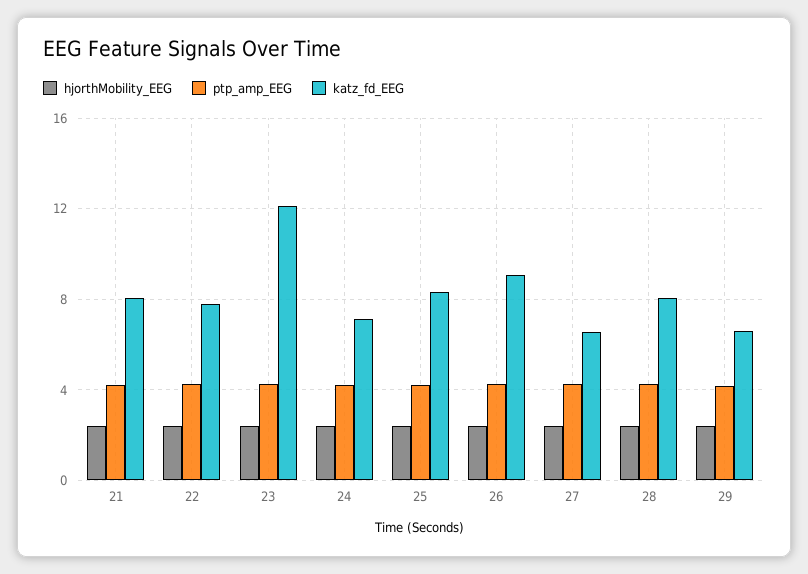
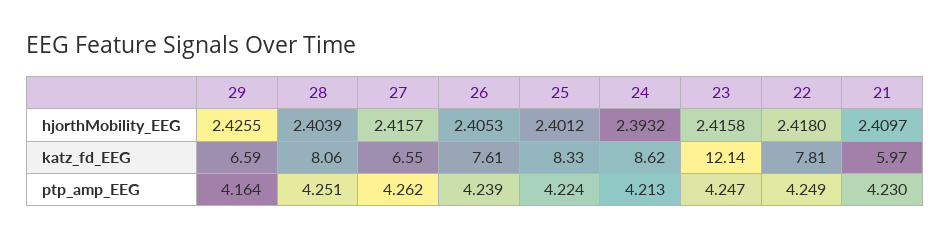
  {
    "hjorthMobility_EEG": {
      "21": 2.4097,
      "22": 2.418,
      "23": 2.4158,
      "24": 2.3932,
      "25": 2.4012,
      "26": 2.4053,
      "27": 2.4157,
      "28": 2.4039,
      "29": 2.4255
    },
    "ptp_amp_EEG": {
      "21": 4.23,
      "22": 4.249,
      "23": 4.247,
      "24": 4.213,
      "25": 4.224,
      "26": 4.239,
      "27": 4.262,
      "28": 4.251,
      "29": 4.164
    },
    "katz_fd_EEG": {
-     "21": 8,
+     "21": 5.97,
      "22": 7.81,
      "23": 12.14,
-     "24": 7,
+     "24": 8.62,
      "25": 8.33,
-     "26": 9,
+     "26": 7.61,
      "27": 6.55,
      "28": 8.06,
      "29": 6.59
    }
  }

